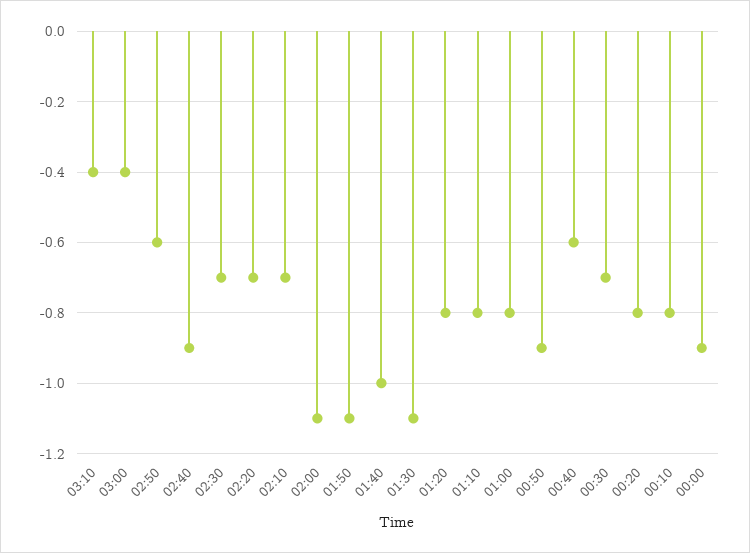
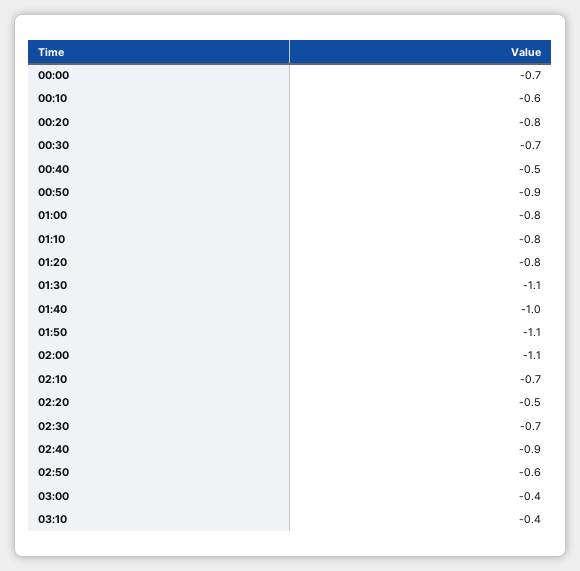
  {
    "03:10": -0.4,
    "03:00": -0.4,
    "02:50": -0.6,
    "02:40": -0.9,
    "02:30": -0.7,
-   "02:20": -0.7,
+   "02:20": -0.5,
    "02:10": -0.7,
    "02:00": -1.1,
    "01:50": -1.1,
    "01:40": -1,
    "01:30": -1.1,
    "01:20": -0.8,
    "01:10": -0.8,
    "01:00": -0.8,
    "00:50": -0.9,
-   "00:40": -0.6,
+   "00:40": -0.5,
    "00:30": -0.7,
    "00:20": -0.8,
-   "00:10": -0.8,
+   "00:10": -0.6,
-   "00:00": -0.9
+   "00:00": -0.7
  }

